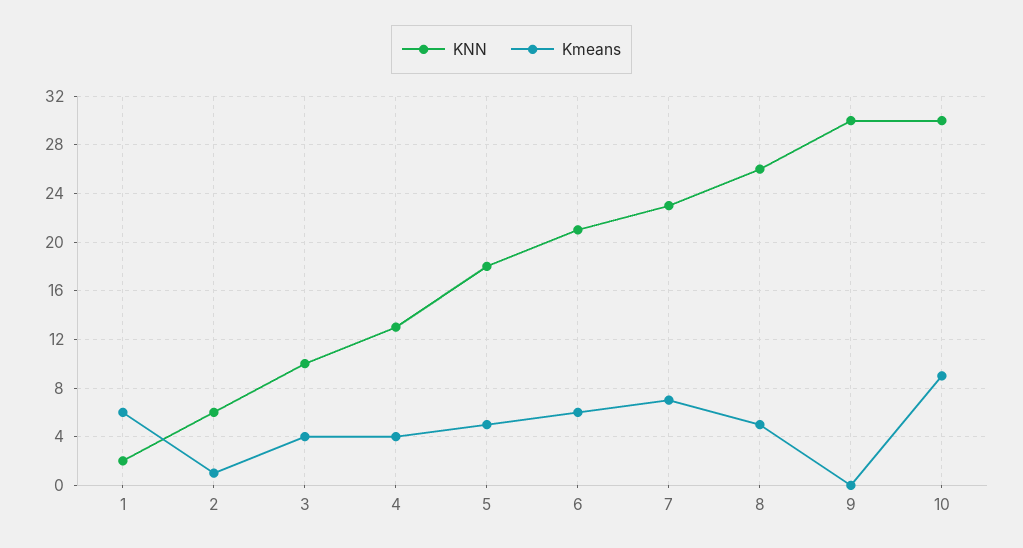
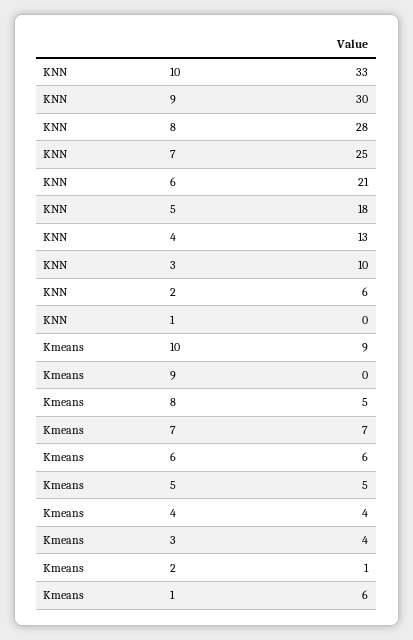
  {
    "KNN": {
-     "1": 2,
+     "1": 0,
      "2": 6,
      "3": 10,
      "4": 13,
      "5": 18,
      "6": 21,
-     "7": 23,
+     "7": 25,
-     "8": 26,
+     "8": 28,
      "9": 30,
-     "10": 30
+     "10": 33
    },
    "Kmeans": {
      "1": 6,
      "2": 1,
      "3": 4,
      "4": 4,
      "5": 5,
      "6": 6,
      "7": 7,
      "8": 5,
      "9": 0,
      "10": 9
    }
  }

